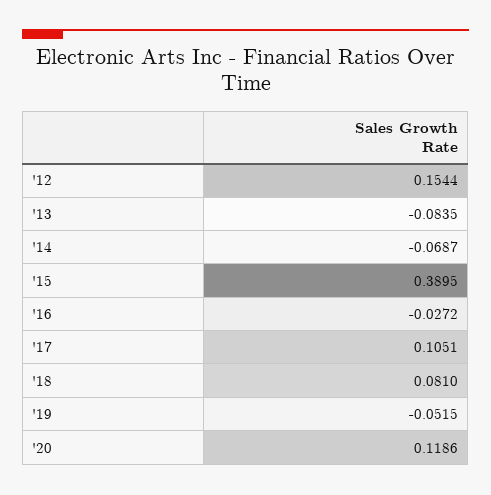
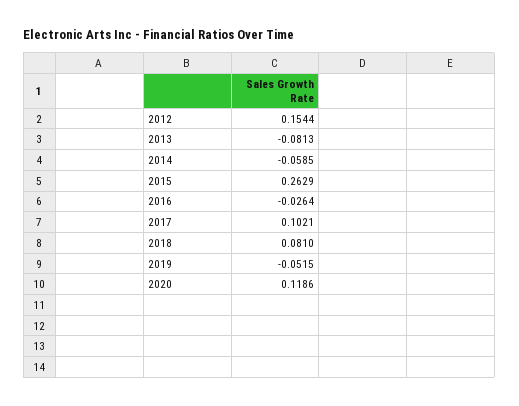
  {
    "'12": 0.1544,
-   "'13": -0.0835,
+   "'13": -0.0813,
-   "'14": -0.0687,
+   "'14": -0.0585,
-   "'15": 0.3895,
+   "'15": 0.2629,
-   "'16": -0.0272,
+   "'16": -0.0264,
-   "'17": 0.1051,
+   "'17": 0.1021,
    "'18": 0.081,
    "'19": -0.0515,
    "'20": 0.1186
  }

